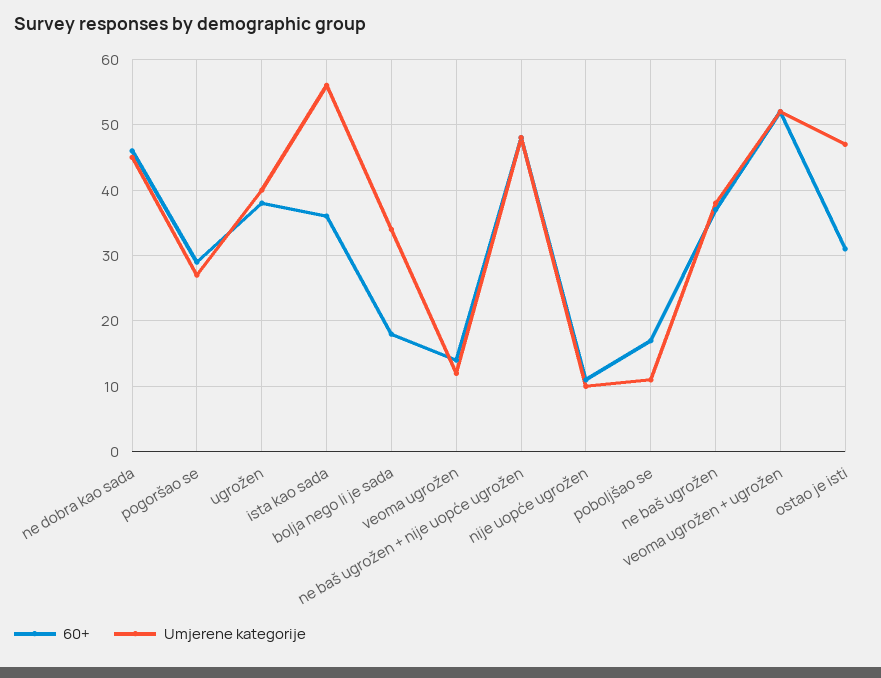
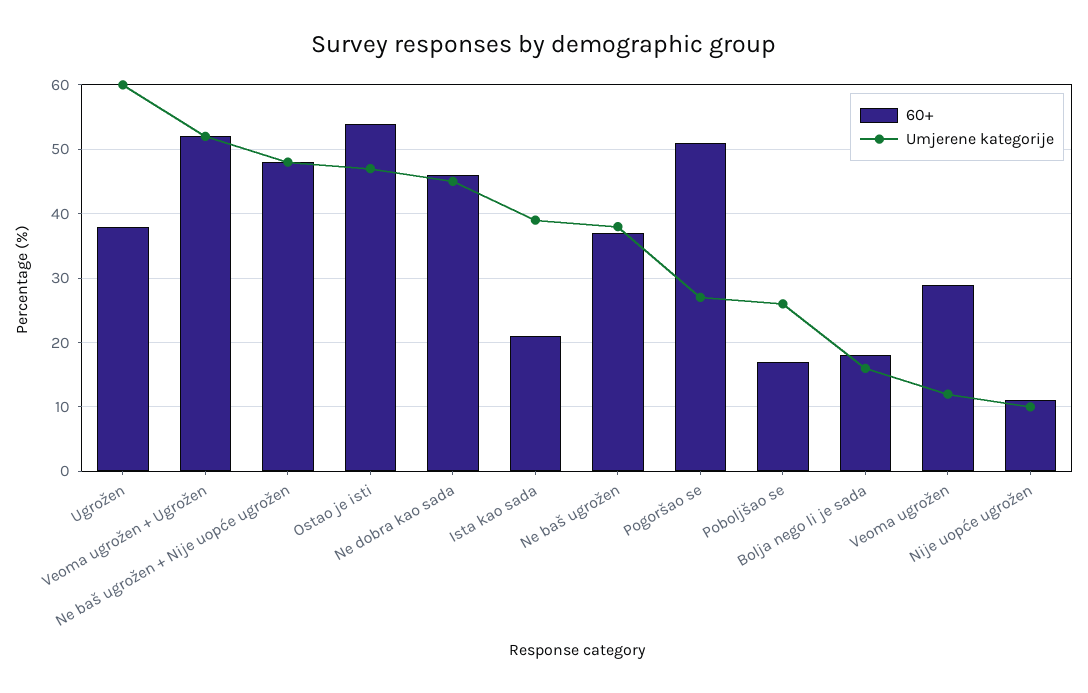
  {
    "60+": {
      "ne dobra kao sada": 46,
-     "pogoršao se": 29,
+     "pogoršao se": 51,
      "ugrožen": 38,
-     "ista kao sada": 36,
+     "ista kao sada": 21,
      "bolja nego li je sada": 18,
-     "veoma ugrožen": 14,
+     "veoma ugrožen": 29,
      "ne baš ugrožen + nije uopće ugrožen": 48,
      "nije uopće ugrožen": 11,
      "poboljšao se": 17,
      "ne baš ugrožen": 37,
      "veoma ugrožen + ugrožen": 52,
-     "ostao je isti": 31
+     "ostao je isti": 54
    },
    "Umjerene kategorije": {
      "ne dobra kao sada": 45,
      "pogoršao se": 27,
-     "ugrožen": 40,
+     "ugrožen": 60,
-     "ista kao sada": 56,
+     "ista kao sada": 39,
-     "bolja nego li je sada": 34,
+     "bolja nego li je sada": 16,
      "veoma ugrožen": 12,
      "ne baš ugrožen + nije uopće ugrožen": 48,
      "nije uopće ugrožen": 10,
-     "poboljšao se": 11,
+     "poboljšao se": 26,
      "ne baš ugrožen": 38,
      "veoma ugrožen + ugrožen": 52,
      "ostao je isti": 47
    }
  }

